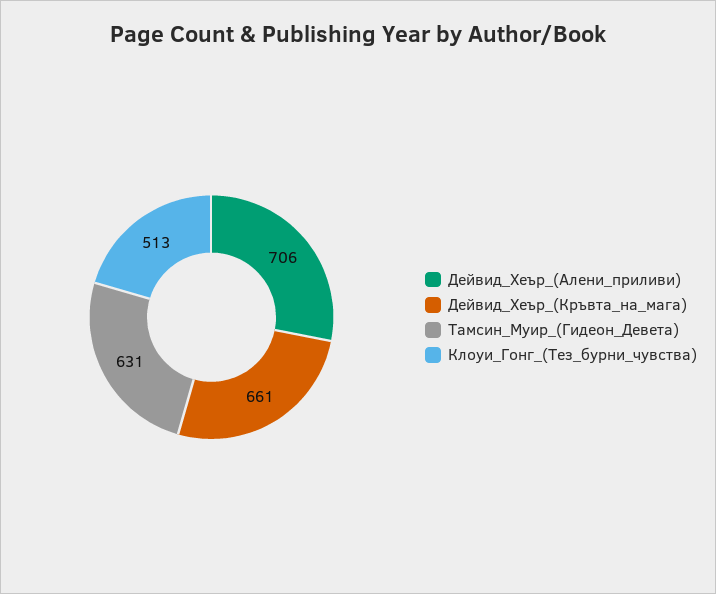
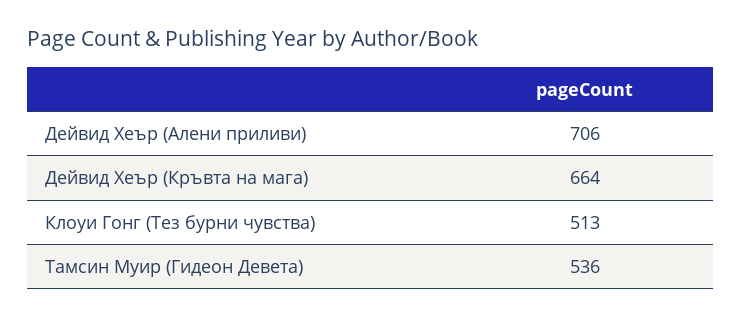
  {
    "Дейвид_Хеър_(Алени_приливи)": 706,
-   "Дейвид_Хеър_(Кръвта_на_мага)": 661,
+   "Дейвид_Хеър_(Кръвта_на_мага)": 664,
-   "Тамсин_Муир_(Гидеон_Девета)": 631,
+   "Тамсин_Муир_(Гидеон_Девета)": 536,
    "Клоуи_Гонг_(Тез_бурни_чувства)": 513
  }

